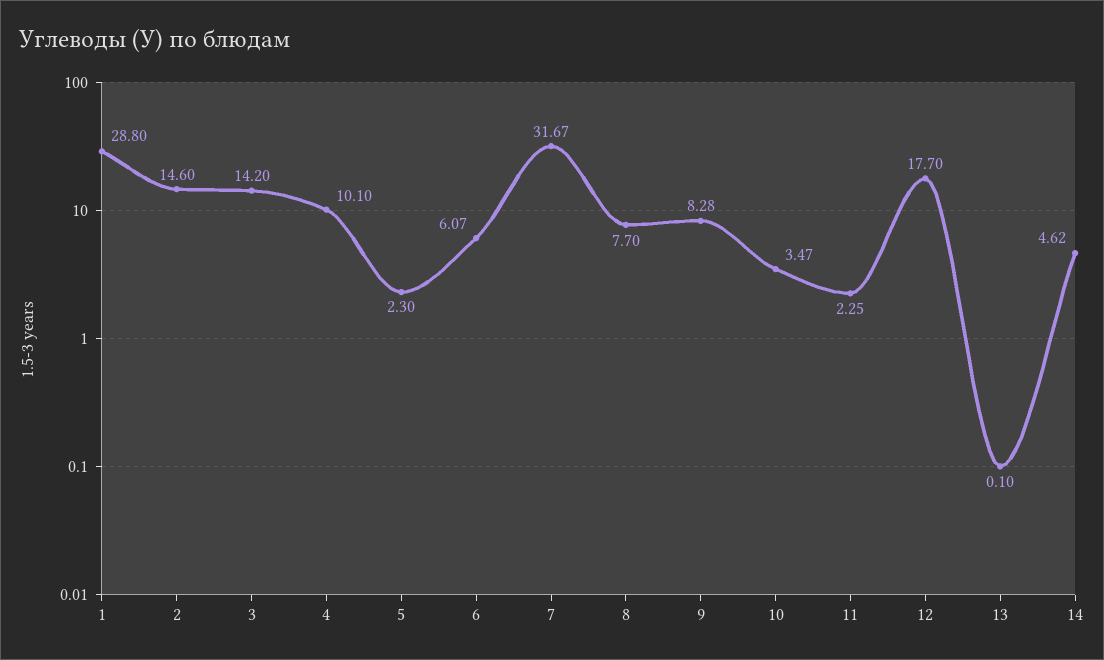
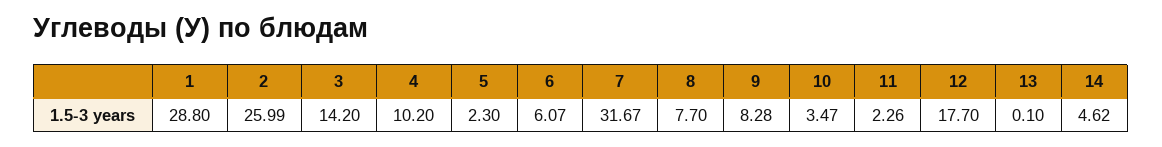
  {
    "1": 28.8,
-   "2": 14.6,
+   "2": 25.99,
    "3": 14.2,
-   "4": 10.1,
+   "4": 10.2,
    "5": 2.3,
    "6": 6.07,
    "7": 31.67,
    "8": 7.7,
    "9": 8.28,
    "10": 3.47,
-   "11": 2.25,
+   "11": 2.26,
    "12": 17.7,
    "13": 0.1,
    "14": 4.62
  }

